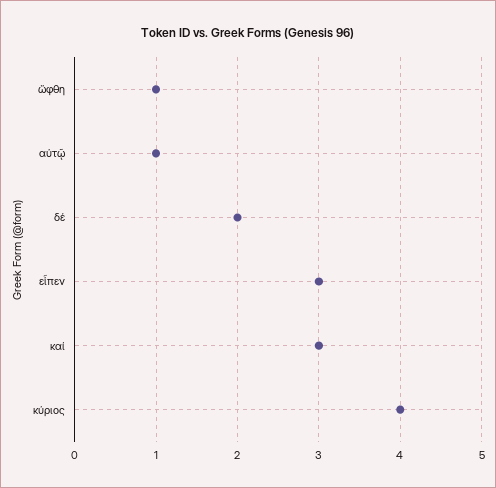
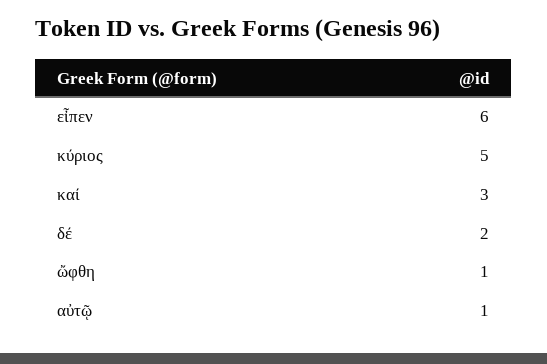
  {
    "ὤφθη": 1,
    "αὐτῷ": 1,
    "δέ": 2,
-   "εἶπεν": 3,
+   "εἶπεν": 6,
    "καί": 3,
-   "κύριος": 4
+   "κύριος": 5
  }

